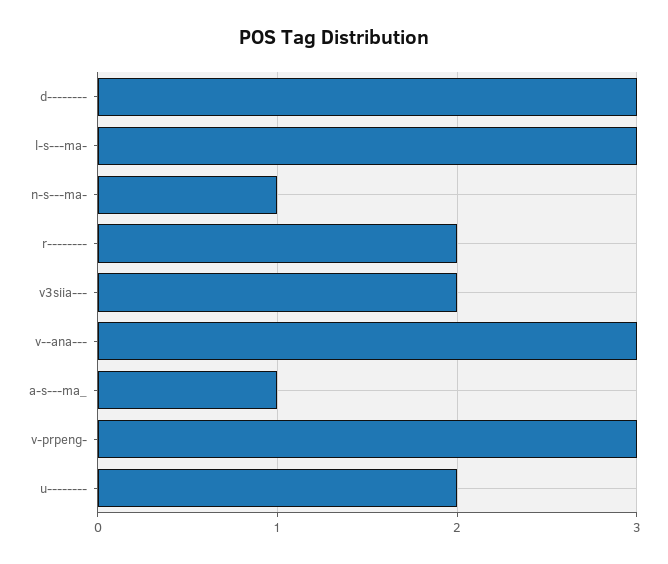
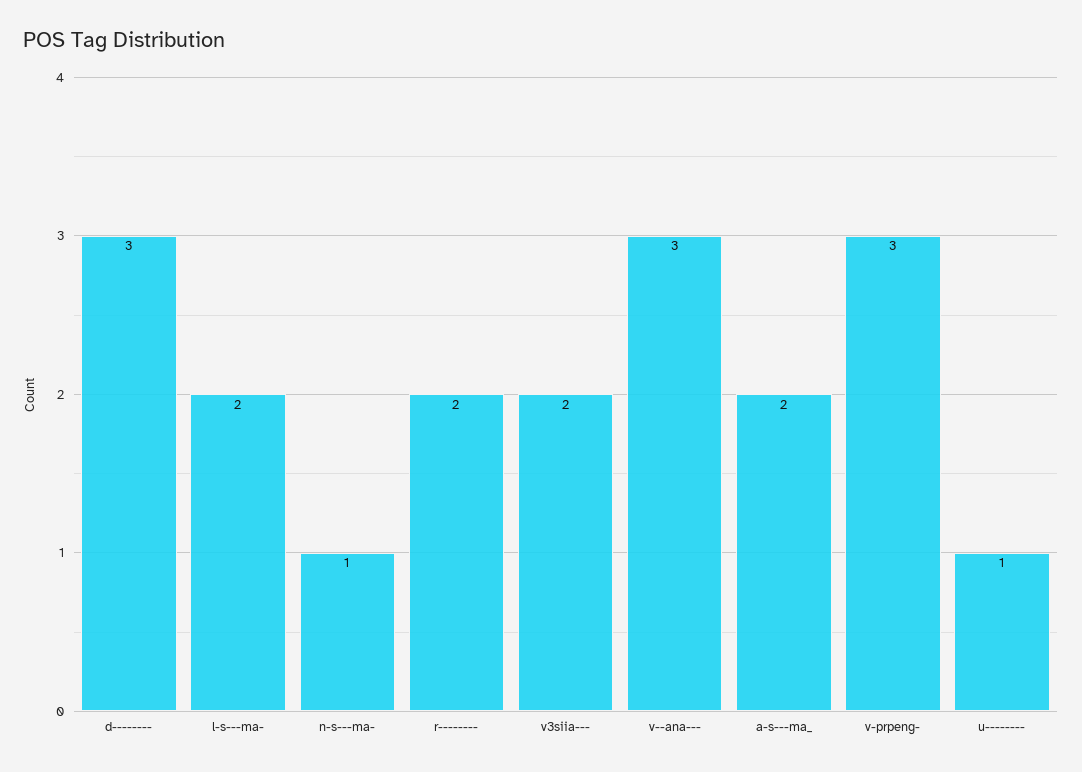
  {
    "d--------": 3,
-   "l-s---ma-": 3,
+   "l-s---ma-": 2,
    "n-s---ma-": 1,
    "r--------": 2,
    "v3siia---": 2,
    "v--ana---": 3,
-   "a-s---ma_": 1,
+   "a-s---ma_": 2,
    "v-prpeng-": 3,
-   "u--------": 2
+   "u--------": 1
  }

